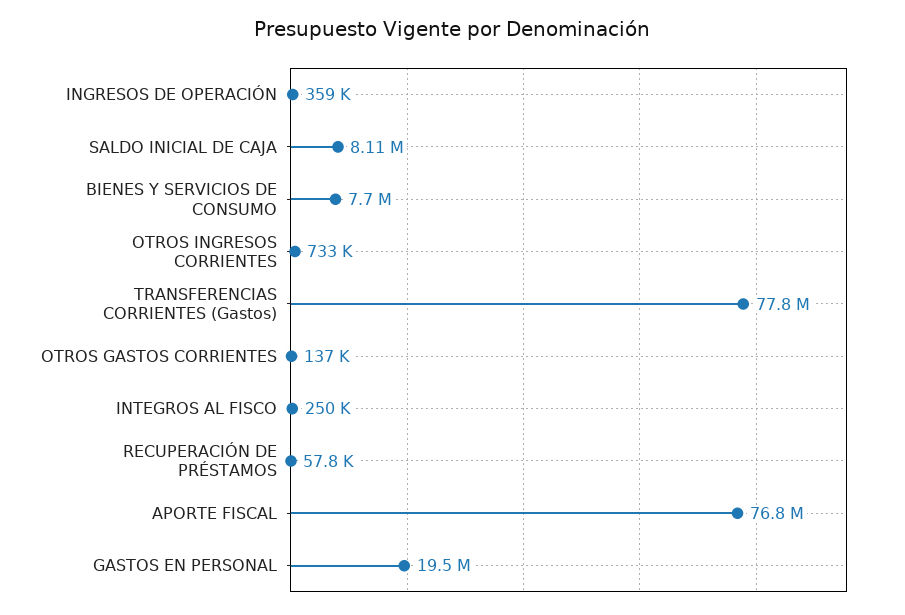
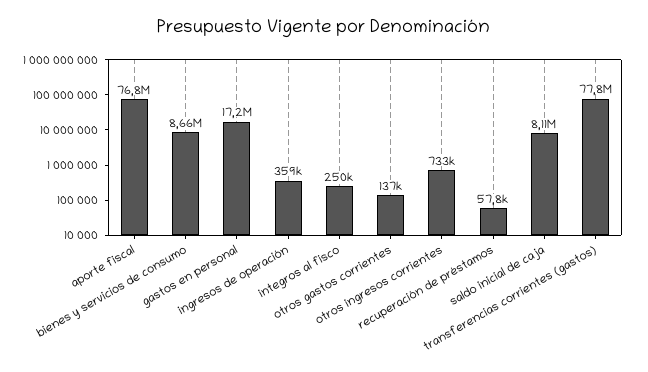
  {
    "INGRESOS DE OPERACIÓN": 359000,
    "SALDO INICIAL DE CAJA": 8110000,
-   "BIENES Y SERVICIOS DE CONSUMO": 7700000,
+   "BIENES Y SERVICIOS DE CONSUMO": 8660000,
    "OTROS INGRESOS CORRIENTES": 733000,
    "TRANSFERENCIAS CORRIENTES (Gastos)": 77800000,
    "OTROS GASTOS CORRIENTES": 137000,
    "INTEGROS AL FISCO": 250000,
    "RECUPERACIÓN DE PRÉSTAMOS": 57800,
    "APORTE FISCAL": 76800000,
-   "GASTOS EN PERSONAL": 19500000
+   "GASTOS EN PERSONAL": 17200000
  }

